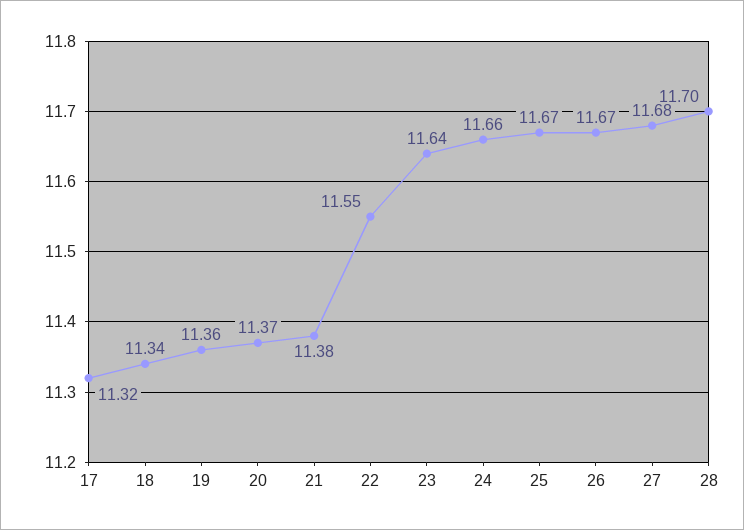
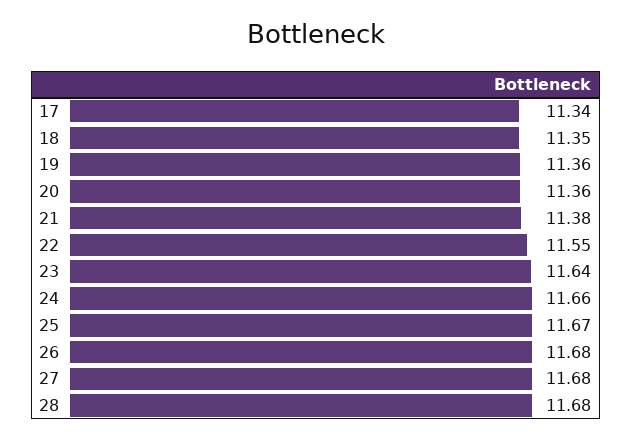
  {
-   "17": 11.32,
+   "17": 11.34,
-   "18": 11.34,
+   "18": 11.35,
    "19": 11.36,
-   "20": 11.37,
+   "20": 11.36,
    "21": 11.38,
    "22": 11.55,
    "23": 11.64,
    "24": 11.66,
    "25": 11.67,
-   "26": 11.67,
+   "26": 11.68,
    "27": 11.68,
-   "28": 11.7
+   "28": 11.68
  }

